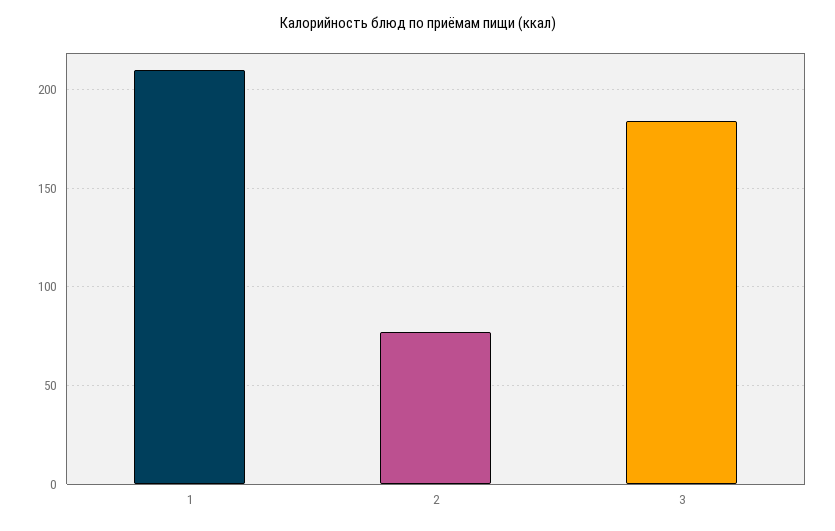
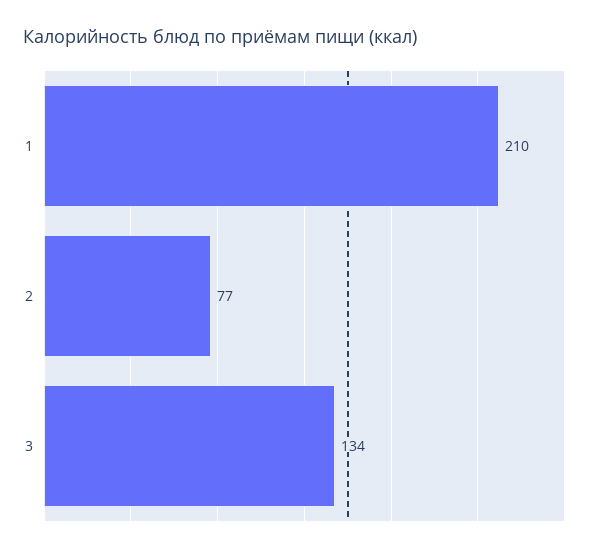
  {
    "1": 210,
    "2": 77,
-   "3": 185
+   "3": 134
  }

